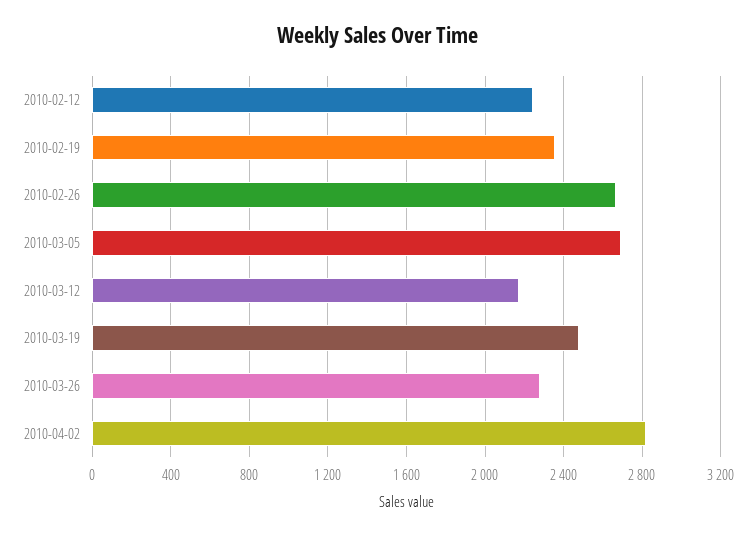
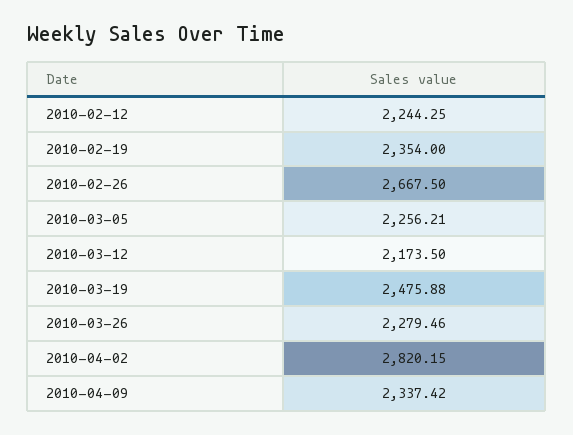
  {
    "2010-02-12": 2244.25,
    "2010-02-19": 2354,
    "2010-02-26": 2667.5,
-   "2010-03-05": 2700,
+   "2010-03-05": 2256.21,
    "2010-03-12": 2173.5,
    "2010-03-19": 2475.88,
    "2010-03-26": 2279.46,
-   "2010-04-02": 2820.15
+   "2010-04-02": 2820.15,
+   "2010-04-09": 2337.42
  }

